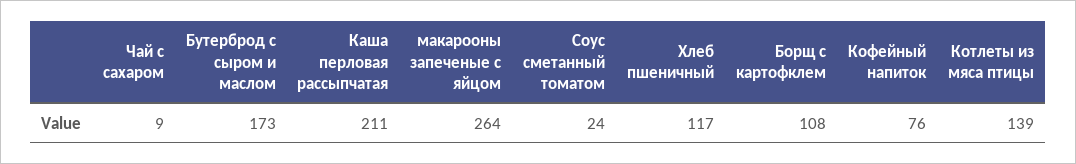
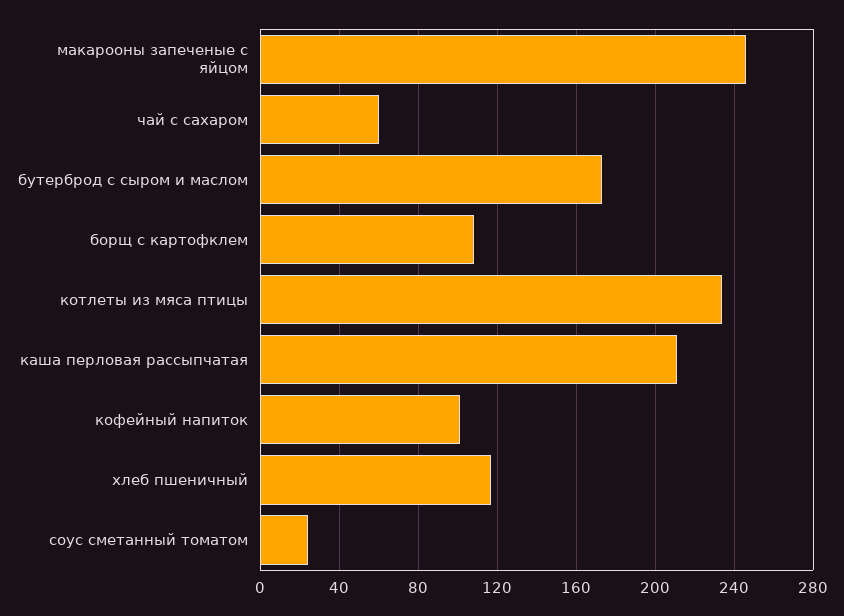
  {
-   "Чай с сахаром": 9,
+   "Чай с сахаром": 60,
    "Бутерброд с сыром и маслом": 173,
    "Каша перловая рассыпчатая": 211,
-   "макарооны запеченые с яйцом": 264,
+   "макарооны запеченые с яйцом": 245,
    "Соус сметанный томатом": 24,
    "Хлеб пшеничный": 117,
    "Борщ с картофклем": 108,
-   "Кофейный напиток": 76,
+   "Кофейный напиток": 100,
-   "Котлеты из мяса птицы": 139
+   "Котлеты из мяса птицы": 235
  }

